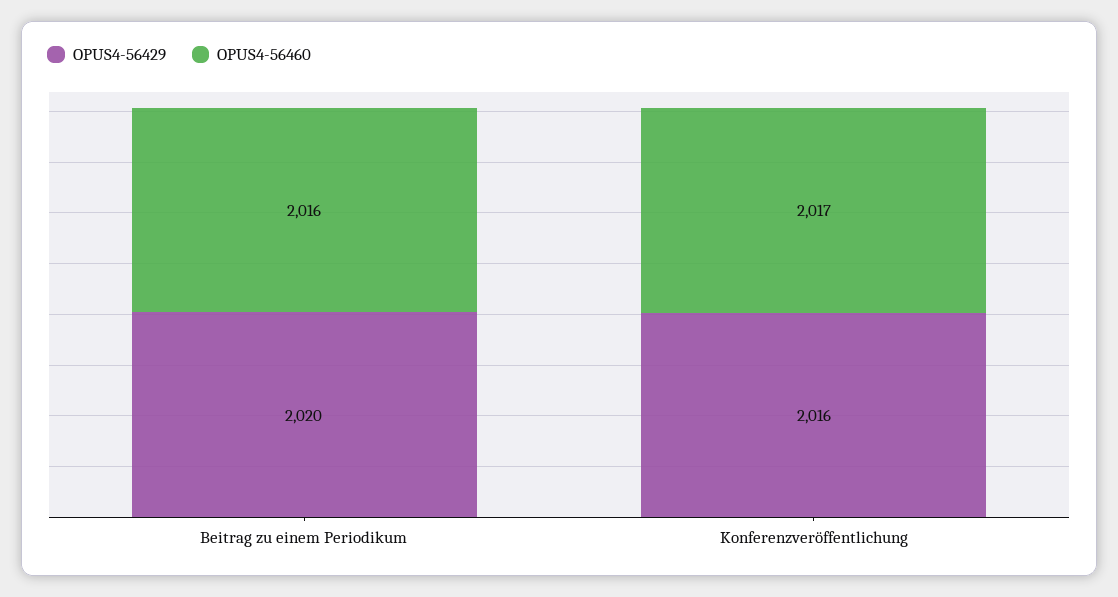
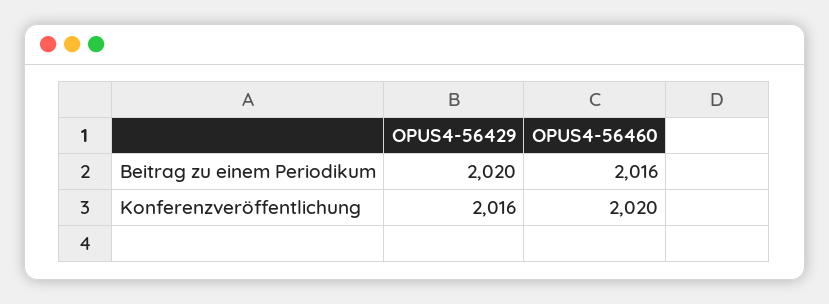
  {
    "OPUS4-56429": {
      "Beitrag zu einem Periodikum": 2020,
      "Konferenzveröffentlichung": 2016
    },
    "OPUS4-56460": {
      "Beitrag zu einem Periodikum": 2016,
-     "Konferenzveröffentlichung": 2017
+     "Konferenzveröffentlichung": 2020
    }
  }

